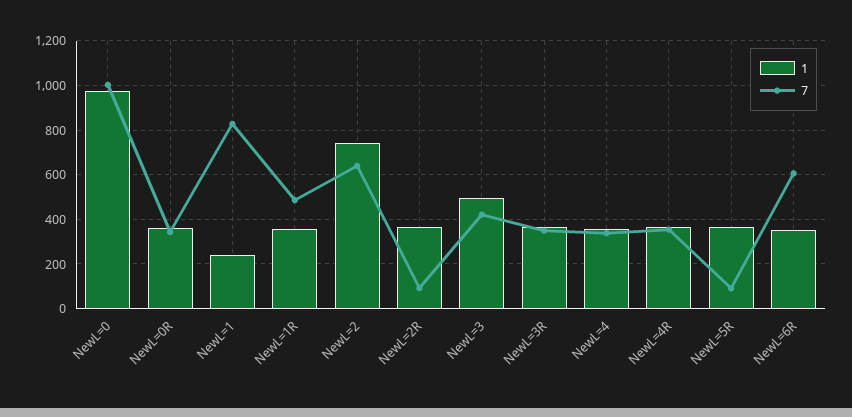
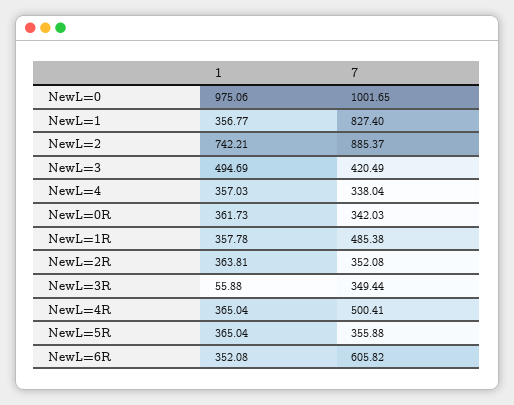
  {
    "1": {
      "NewL=0": 975.06,
      "NewL=0R": 361.73,
-     "NewL=1": 250,
+     "NewL=1": 356.77,
      "NewL=1R": 357.78,
      "NewL=2": 742.21,
      "NewL=2R": 363.81,
      "NewL=3": 494.69,
-     "NewL=3R": 350,
+     "NewL=3R": 55.88,
      "NewL=4": 357.03,
      "NewL=4R": 365.04,
      "NewL=5R": 365.04,
      "NewL=6R": 352.08
    },
    "7": {
      "NewL=0": 1001.65,
      "NewL=0R": 342.03,
      "NewL=1": 827.4,
      "NewL=1R": 485.38,
-     "NewL=2": 650,
+     "NewL=2": 885.37,
-     "NewL=2R": 100,
+     "NewL=2R": 352.08,
      "NewL=3": 420.49,
      "NewL=3R": 349.44,
      "NewL=4": 338.04,
-     "NewL=4R": 350,
+     "NewL=4R": 500.41,
-     "NewL=5R": 100,
+     "NewL=5R": 355.88,
      "NewL=6R": 605.82
    }
  }

